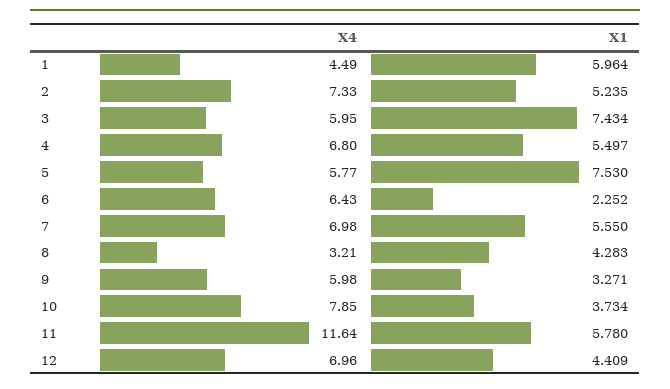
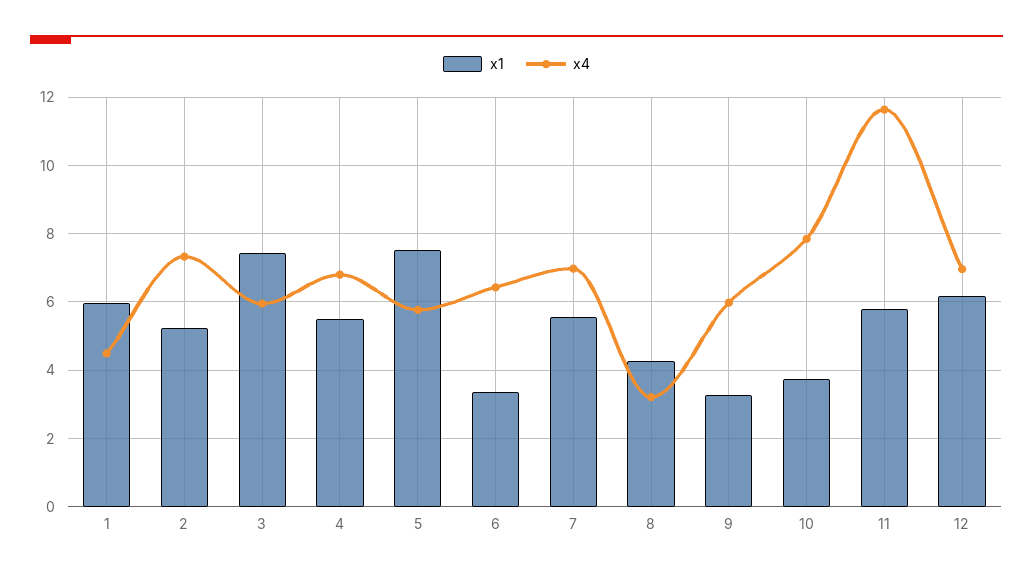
  {
    "X4": {
      "1": 4.49,
      "2": 7.33,
      "3": 5.95,
      "4": 6.8,
      "5": 5.77,
      "6": 6.43,
      "7": 6.98,
      "8": 3.21,
      "9": 5.98,
      "10": 7.85,
      "11": 11.64,
      "12": 6.96
    },
    "X1": {
      "1": 5.964,
      "2": 5.235,
      "3": 7.434,
      "4": 5.497,
      "5": 7.53,
-     "6": 2.252,
+     "6": 3.4,
      "7": 5.55,
      "8": 4.283,
      "9": 3.271,
      "10": 3.734,
      "11": 5.78,
-     "12": 4.409
+     "12": 6.2
    }
  }

